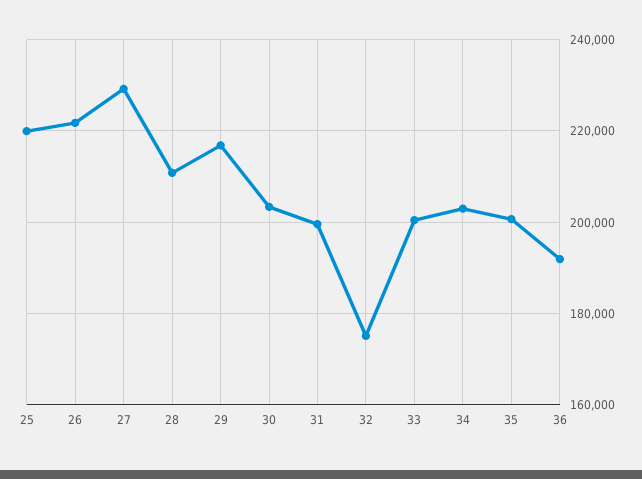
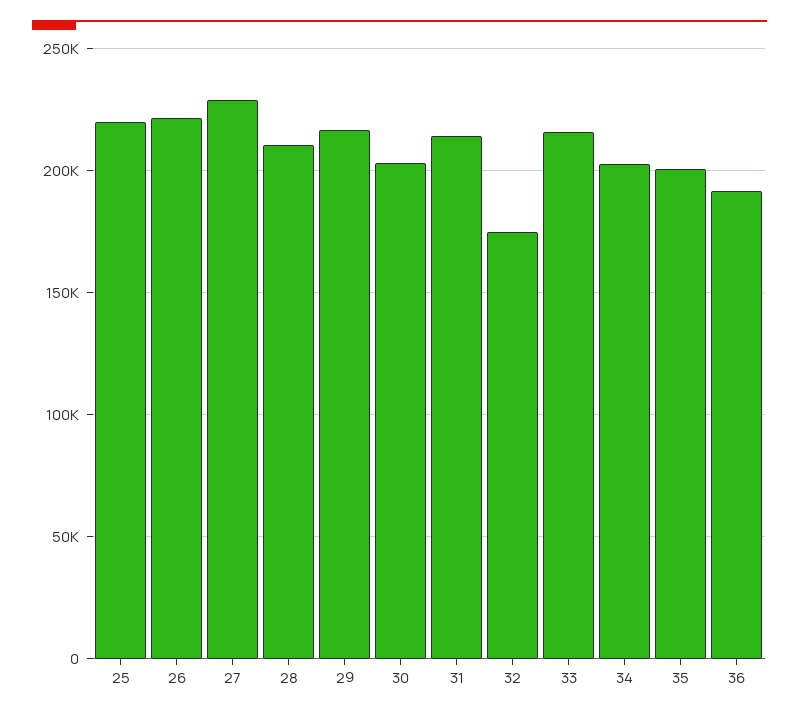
  {
    "25": 220000,
    "26": 222000,
    "27": 230000,
    "28": 210000,
    "29": 216000,
    "30": 204000,
-   "31": 200000,
+   "31": 215000,
    "32": 176000,
-   "33": 200000,
+   "33": 215000,
    "34": 202000,
    "35": 200000,
    "36": 192000
  }

